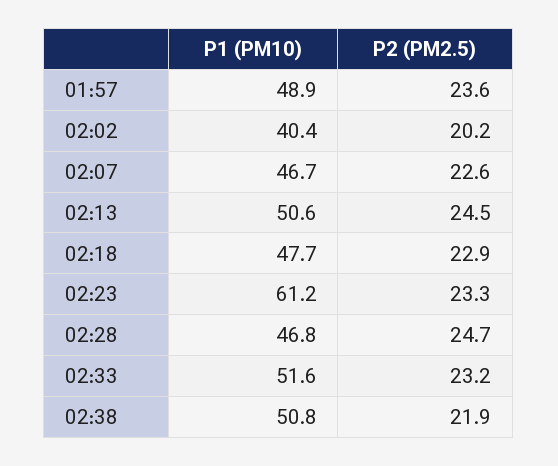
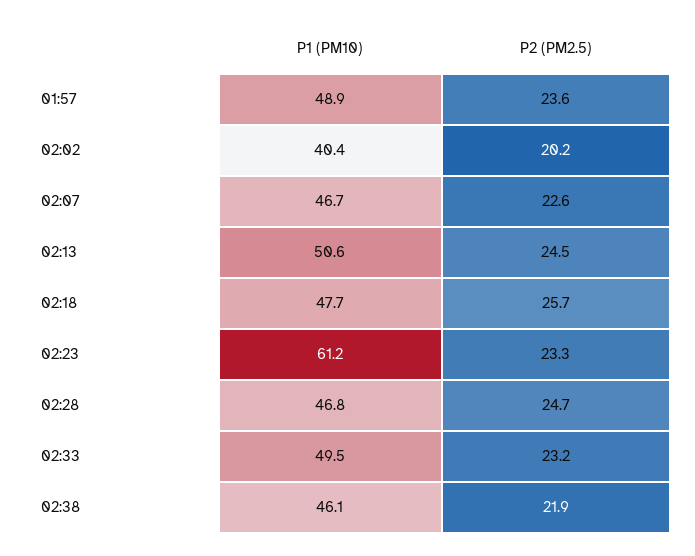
  {
    "P1 (PM10)": {
      "01:57": 48.9,
      "02:02": 40.4,
      "02:07": 46.7,
      "02:13": 50.6,
      "02:18": 47.7,
      "02:23": 61.2,
      "02:28": 46.8,
-     "02:33": 51.6,
+     "02:33": 49.5,
-     "02:38": 50.8
+     "02:38": 46.1
    },
    "P2 (PM2.5)": {
      "01:57": 23.6,
      "02:02": 20.2,
      "02:07": 22.6,
      "02:13": 24.5,
-     "02:18": 22.9,
+     "02:18": 25.7,
      "02:23": 23.3,
      "02:28": 24.7,
      "02:33": 23.2,
      "02:38": 21.9
    }
  }

